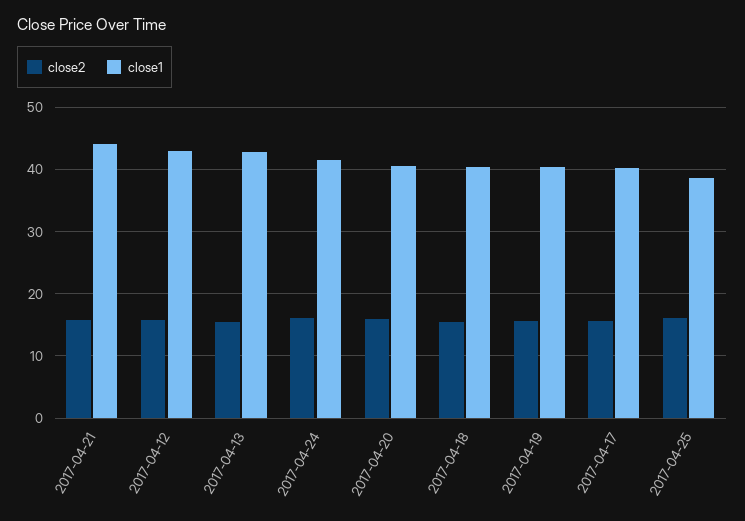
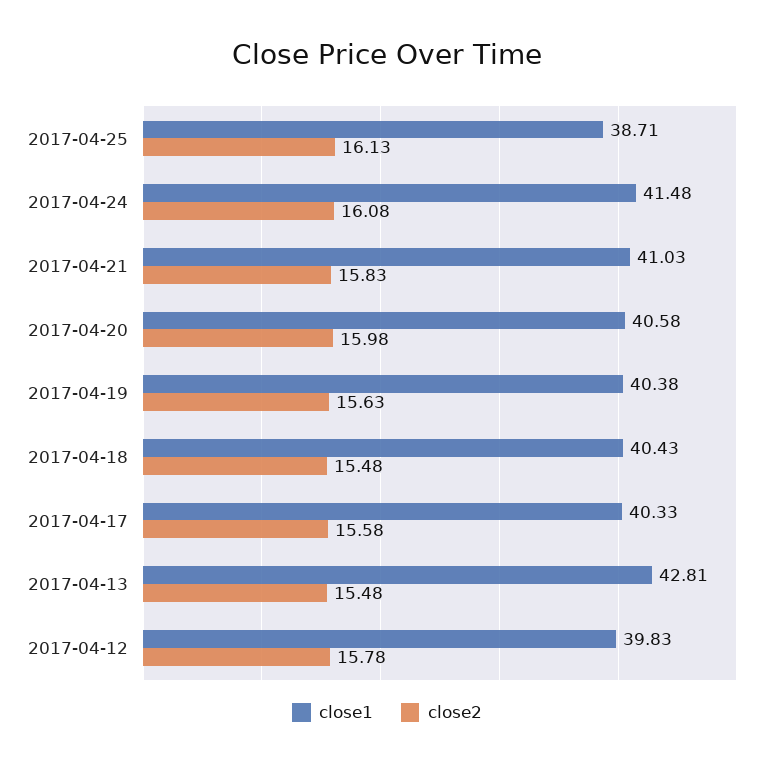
  {
    "close2": {
      "2017-04-21": 15.83,
      "2017-04-12": 15.78,
      "2017-04-13": 15.48,
      "2017-04-24": 16.08,
      "2017-04-20": 15.98,
      "2017-04-18": 15.48,
      "2017-04-19": 15.63,
      "2017-04-17": 15.58,
      "2017-04-25": 16.13
    },
    "close1": {
-     "2017-04-21": 44,
+     "2017-04-21": 41.03,
-     "2017-04-12": 43,
+     "2017-04-12": 39.83,
      "2017-04-13": 42.81,
      "2017-04-24": 41.48,
      "2017-04-20": 40.58,
      "2017-04-18": 40.43,
      "2017-04-19": 40.38,
      "2017-04-17": 40.33,
      "2017-04-25": 38.71
    }
  }

